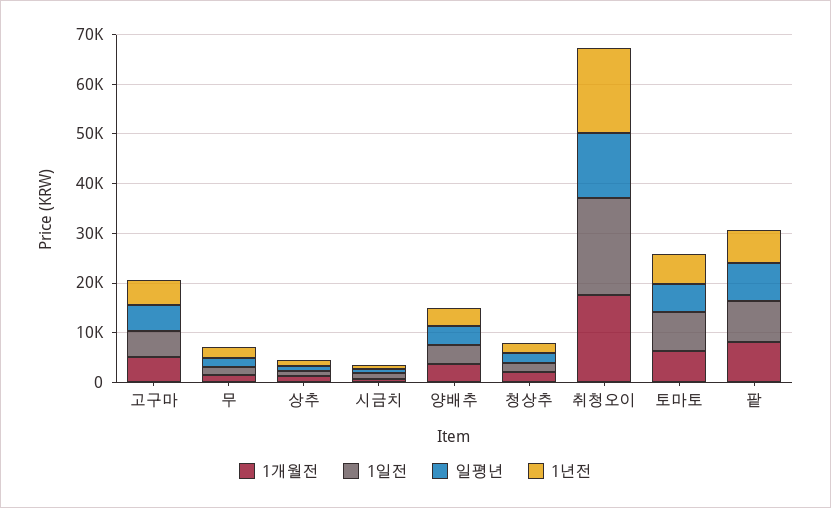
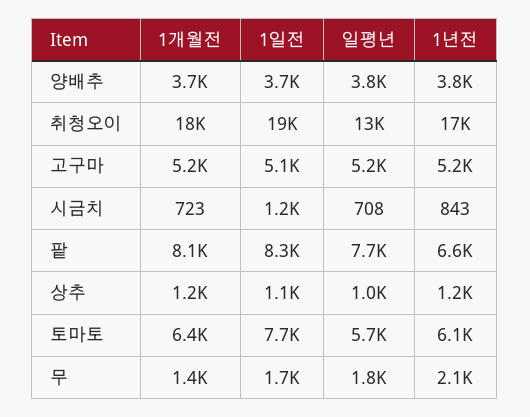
  {
    "1개월전": {
      "고구마": 5200,
      "무": 1400,
      "상추": 1200,
      "시금치": 723,
      "양배추": 3700,
-     "청상추": 2000,
      "취청오이": 18000,
      "토마토": 6400,
      "팥": 8100
    },
    "1일전": {
      "고구마": 5100,
      "무": 1700,
      "상추": 1100,
      "시금치": 1200,
      "양배추": 3700,
-     "청상추": 2000,
      "취청오이": 19000,
      "토마토": 7700,
      "팥": 8300
    },
    "일평년": {
      "고구마": 5200,
      "무": 1800,
      "상추": 1000,
      "시금치": 708,
      "양배추": 3800,
-     "청상추": 2000,
      "취청오이": 13000,
      "토마토": 5700,
      "팥": 7700
    },
    "1년전": {
      "고구마": 5200,
      "무": 2100,
      "상추": 1200,
      "시금치": 843,
      "양배추": 3800,
-     "청상추": 2000,
      "취청오이": 17000,
      "토마토": 6100,
      "팥": 6600
    }
  }

